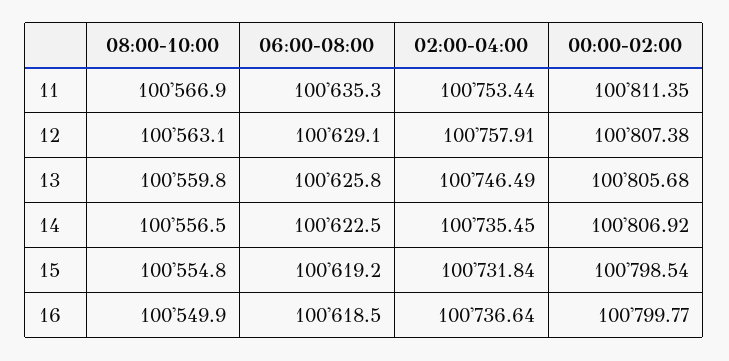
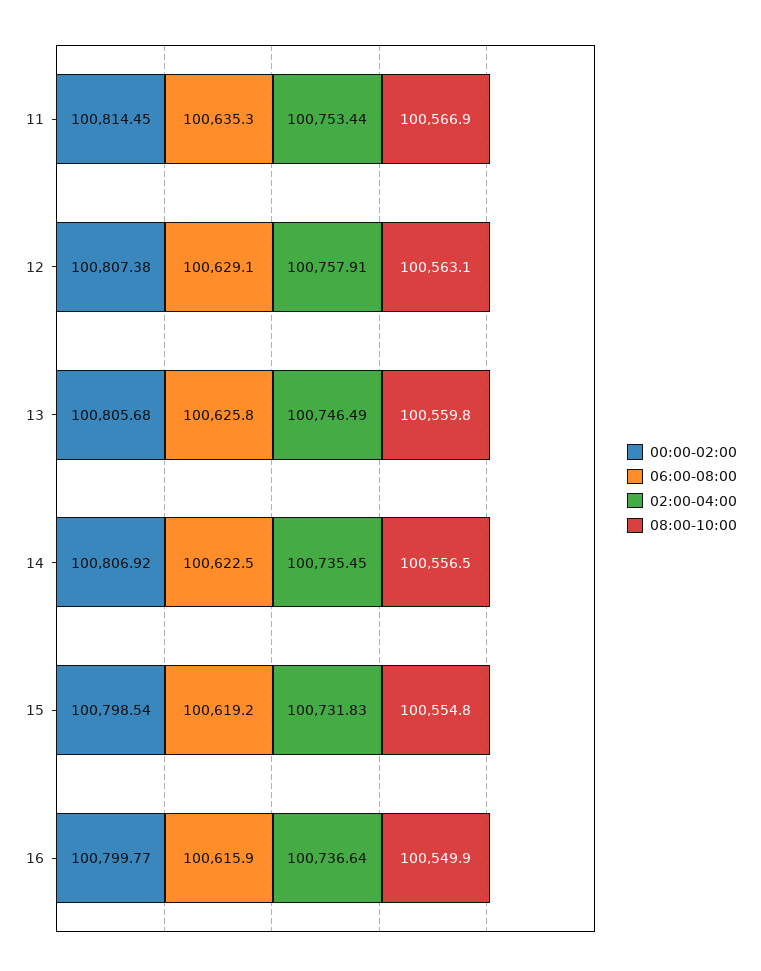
  {
    "08:00-10:00": {
      "11": 100566.9,
      "12": 100563.1,
      "13": 100559.8,
      "14": 100556.5,
      "15": 100554.8,
      "16": 100549.9
    },
    "06:00-08:00": {
      "11": 100635.3,
      "12": 100629.1,
      "13": 100625.8,
      "14": 100622.5,
      "15": 100619.2,
-     "16": 100618.5
+     "16": 100615.9
    },
    "02:00-04:00": {
      "11": 100753.44,
      "12": 100757.91,
      "13": 100746.49,
      "14": 100735.45,
-     "15": 100731.84,
+     "15": 100731.83,
      "16": 100736.64
    },
    "00:00-02:00": {
-     "11": 100811.35,
+     "11": 100814.45,
      "12": 100807.38,
      "13": 100805.68,
      "14": 100806.92,
      "15": 100798.54,
      "16": 100799.77
    }
  }

